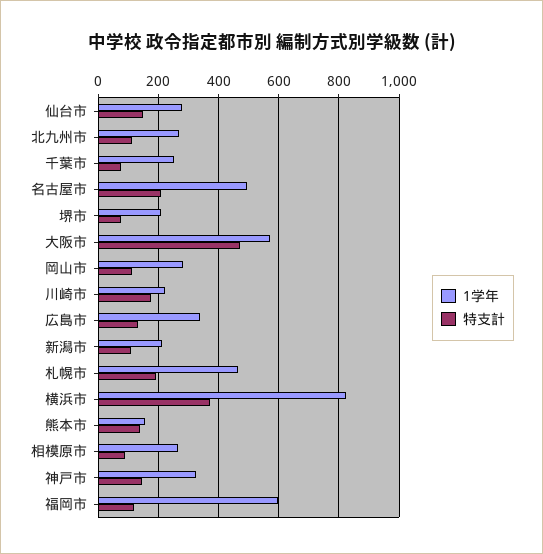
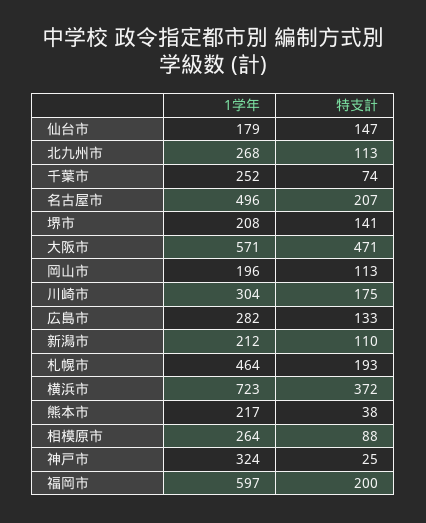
  {
    "1学年": {
-     "仙台市": 280,
+     "仙台市": 179,
      "北九州市": 268,
      "千葉市": 252,
      "名古屋市": 496,
      "堺市": 208,
      "大阪市": 571,
-     "岡山市": 280,
+     "岡山市": 196,
-     "川崎市": 220,
+     "川崎市": 304,
-     "広島市": 340,
+     "広島市": 282,
      "新潟市": 212,
      "札幌市": 464,
-     "横浜市": 820,
+     "横浜市": 723,
-     "熊本市": 160,
+     "熊本市": 217,
      "相模原市": 264,
      "神戸市": 324,
      "福岡市": 597
    },
    "特支計": {
      "仙台市": 147,
      "北九州市": 113,
      "千葉市": 74,
      "名古屋市": 207,
-     "堺市": 80,
+     "堺市": 141,
      "大阪市": 471,
      "岡山市": 113,
      "川崎市": 175,
      "広島市": 133,
      "新潟市": 110,
      "札幌市": 193,
      "横浜市": 372,
-     "熊本市": 140,
+     "熊本市": 38,
      "相模原市": 88,
-     "神戸市": 140,
+     "神戸市": 25,
-     "福岡市": 120
+     "福岡市": 200
    }
  }

